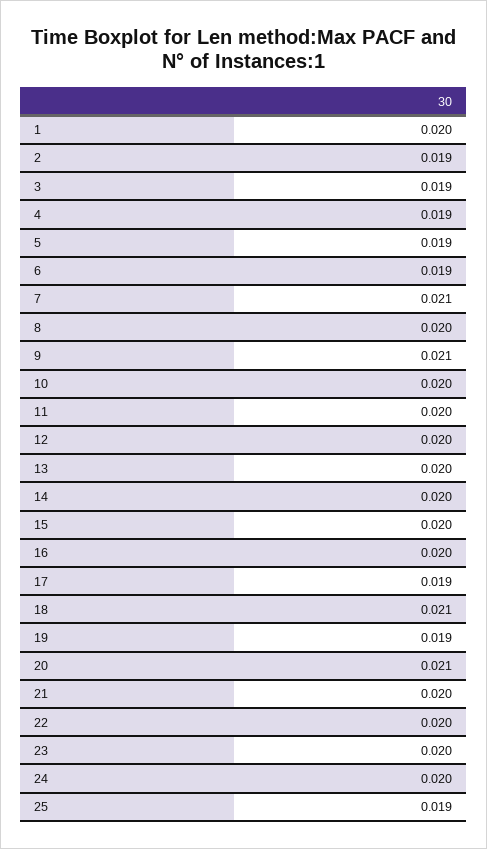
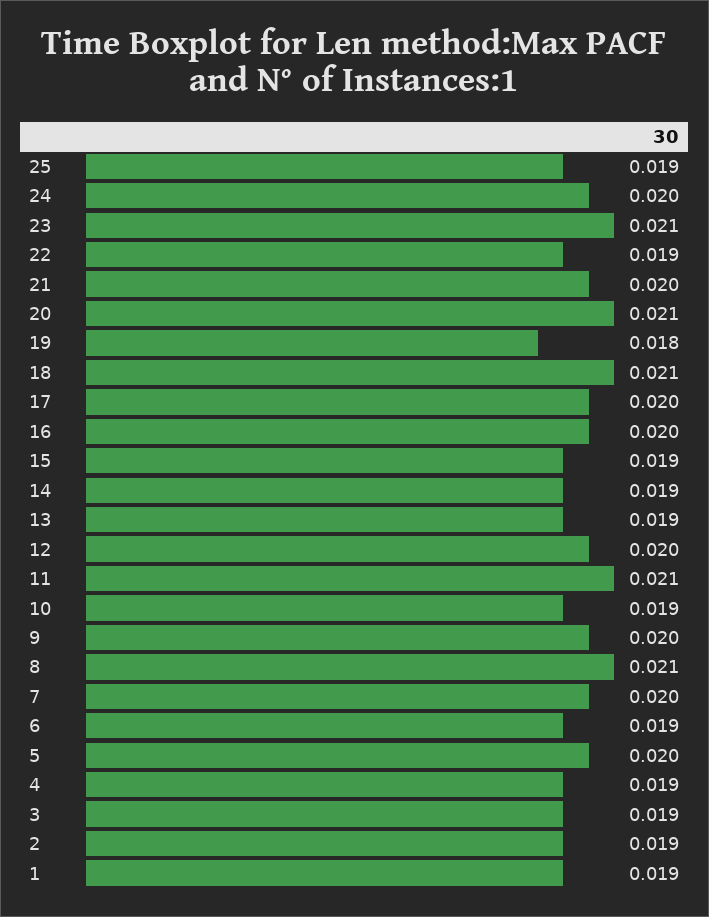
  {
-   "1": 0.02,
+   "1": 0.019,
    "2": 0.019,
    "3": 0.019,
    "4": 0.019,
-   "5": 0.019,
+   "5": 0.02,
    "6": 0.019,
-   "7": 0.021,
+   "7": 0.02,
-   "8": 0.02,
+   "8": 0.021,
-   "9": 0.021,
+   "9": 0.02,
-   "10": 0.02,
+   "10": 0.019,
-   "11": 0.02,
+   "11": 0.021,
    "12": 0.02,
-   "13": 0.02,
+   "13": 0.019,
-   "14": 0.02,
+   "14": 0.019,
-   "15": 0.02,
+   "15": 0.019,
    "16": 0.02,
-   "17": 0.019,
+   "17": 0.02,
    "18": 0.021,
-   "19": 0.019,
+   "19": 0.018,
    "20": 0.021,
    "21": 0.02,
-   "22": 0.02,
+   "22": 0.019,
-   "23": 0.02,
+   "23": 0.021,
    "24": 0.02,
    "25": 0.019
  }

